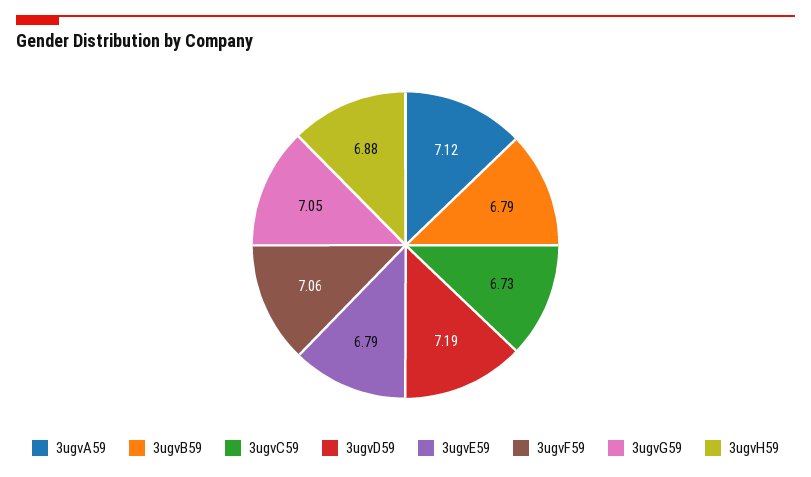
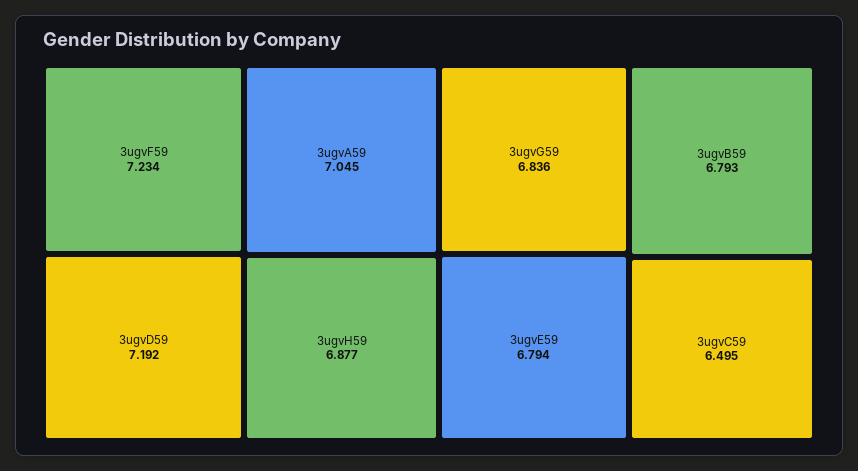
  {
-   "3ugvA59": 7.12,
+   "3ugvA59": 7.045,
    "3ugvB59": 6.793,
-   "3ugvC59": 6.73,
+   "3ugvC59": 6.495,
    "3ugvD59": 7.192,
    "3ugvE59": 6.794,
-   "3ugvF59": 7.06,
+   "3ugvF59": 7.234,
-   "3ugvG59": 7.05,
+   "3ugvG59": 6.836,
    "3ugvH59": 6.877
  }

